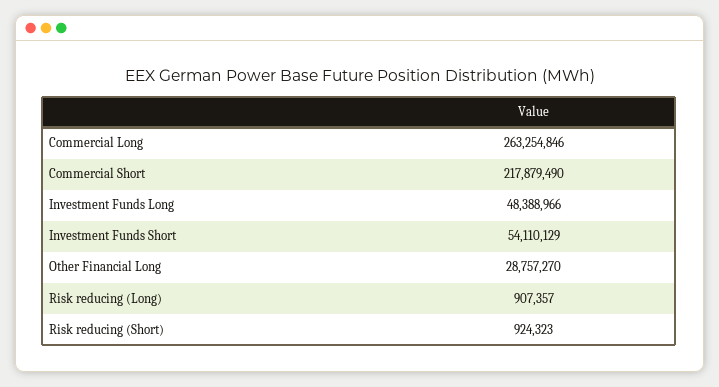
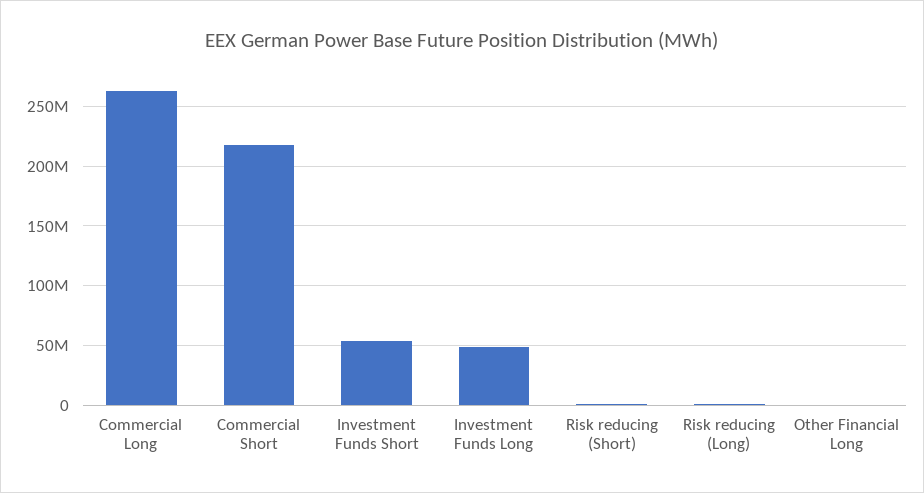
  {
    "Commercial Long": 263254846,
    "Commercial Short": 217879490,
    "Investment Funds Long": 48388966,
    "Investment Funds Short": 54110129,
-   "Other Financial Long": 28757270,
+   "Other Financial Long": 0,
    "Risk reducing (Long)": 907357,
    "Risk reducing (Short)": 924323
  }

